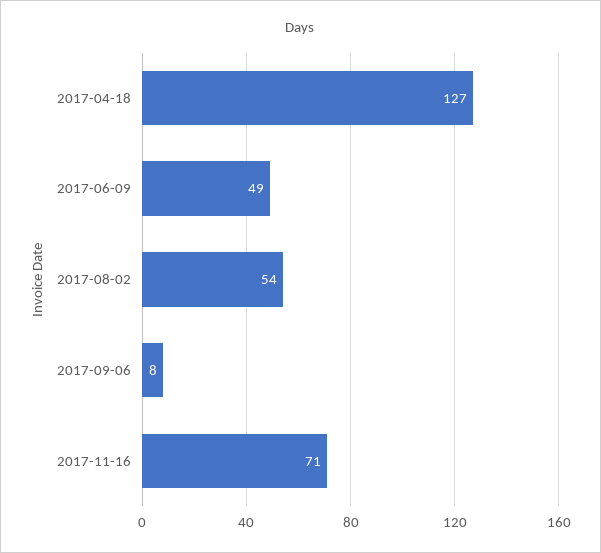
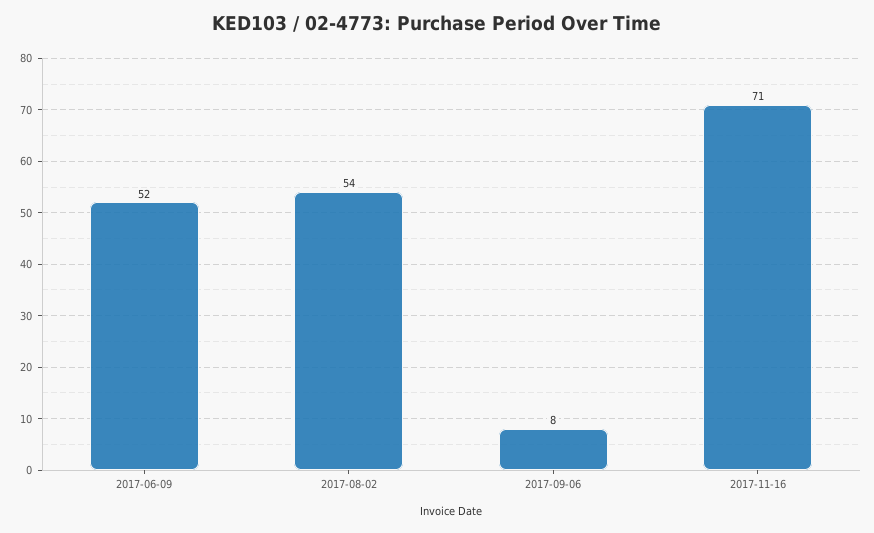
  {
-   "2017-04-18": 127,
-   "2017-06-09": 49,
+   "2017-06-09": 52,
    "2017-08-02": 54,
    "2017-09-06": 8,
    "2017-11-16": 71
  }

